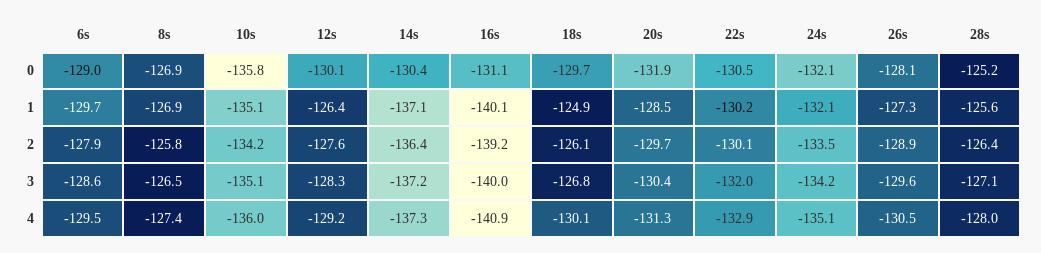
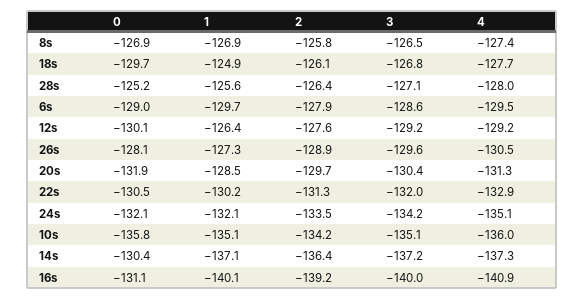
  {
    "6s": {
      "0": -129,
      "1": -129.7,
      "2": -127.9,
      "3": -128.6,
      "4": -129.5
    },
    "8s": {
      "0": -126.9,
      "1": -126.9,
      "2": -125.8,
      "3": -126.5,
      "4": -127.4
    },
    "10s": {
      "0": -135.8,
      "1": -135.1,
      "2": -134.2,
      "3": -135.1,
      "4": -136
    },
    "12s": {
      "0": -130.1,
      "1": -126.4,
      "2": -127.6,
-     "3": -128.3,
+     "3": -129.2,
      "4": -129.2
    },
    "14s": {
      "0": -130.4,
      "1": -137.1,
      "2": -136.4,
      "3": -137.2,
      "4": -137.3
    },
    "16s": {
      "0": -131.1,
      "1": -140.1,
      "2": -139.2,
      "3": -140,
      "4": -140.9
    },
    "18s": {
      "0": -129.7,
      "1": -124.9,
      "2": -126.1,
      "3": -126.8,
-     "4": -130.1
+     "4": -127.7
    },
    "20s": {
      "0": -131.9,
      "1": -128.5,
      "2": -129.7,
      "3": -130.4,
      "4": -131.3
    },
    "22s": {
      "0": -130.5,
      "1": -130.2,
-     "2": -130.1,
+     "2": -131.3,
      "3": -132,
      "4": -132.9
    },
    "24s": {
      "0": -132.1,
      "1": -132.1,
      "2": -133.5,
      "3": -134.2,
      "4": -135.1
    },
    "26s": {
      "0": -128.1,
      "1": -127.3,
      "2": -128.9,
      "3": -129.6,
      "4": -130.5
    },
    "28s": {
      "0": -125.2,
      "1": -125.6,
      "2": -126.4,
      "3": -127.1,
      "4": -128
    }
  }

